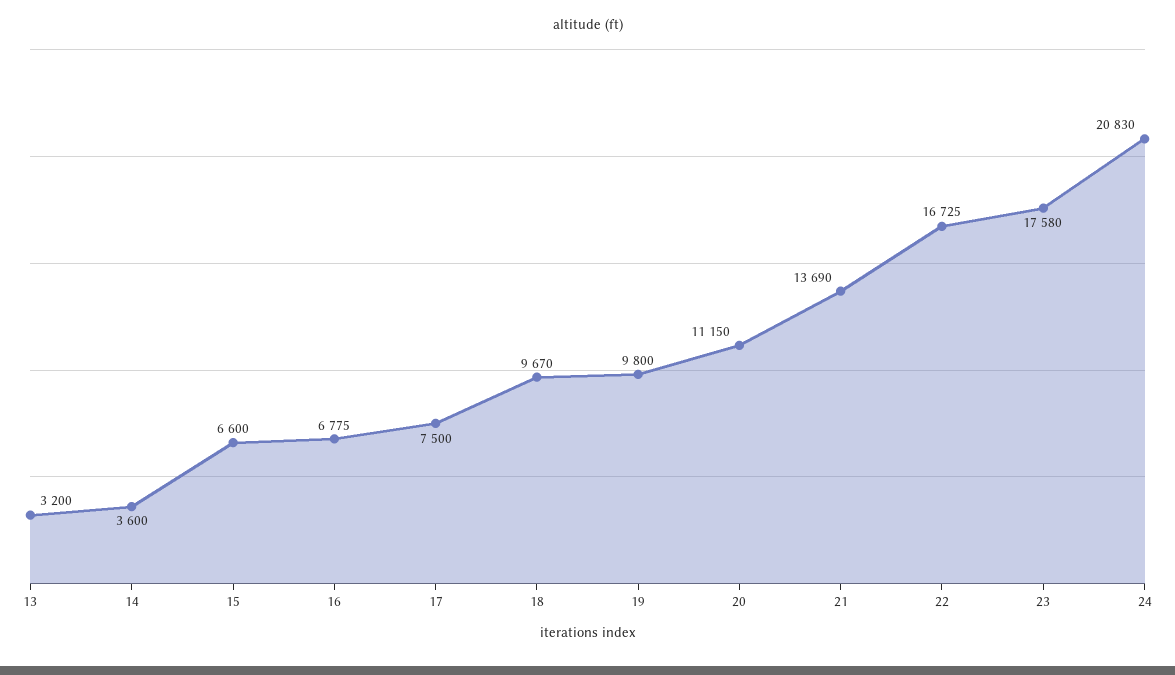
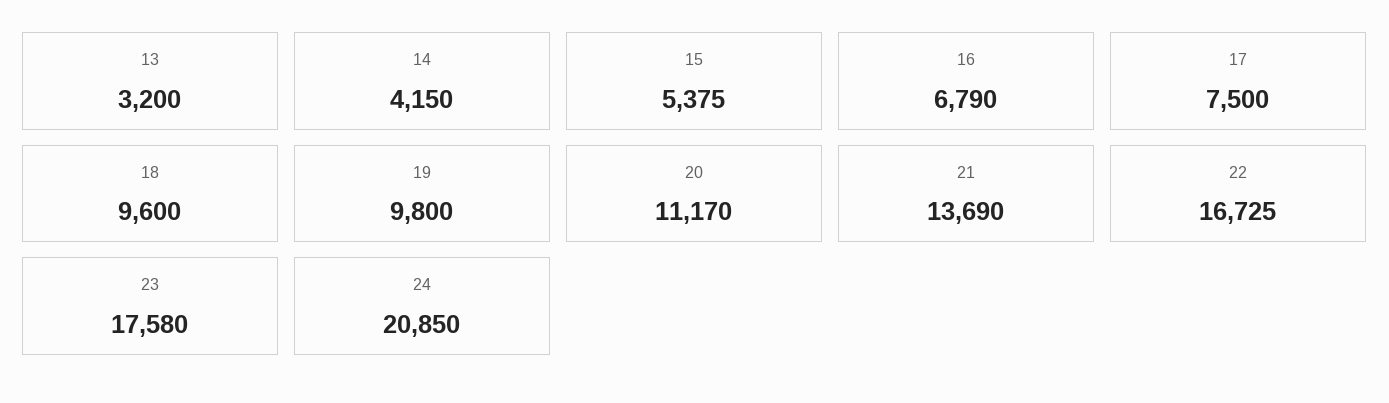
  {
    "13": 3200,
-   "14": 3600,
+   "14": 4150,
-   "15": 6600,
+   "15": 5375,
-   "16": 6775,
+   "16": 6790,
    "17": 7500,
-   "18": 9670,
+   "18": 9600,
    "19": 9800,
-   "20": 11150,
+   "20": 11170,
    "21": 13690,
    "22": 16725,
    "23": 17580,
-   "24": 20830
+   "24": 20850
  }

